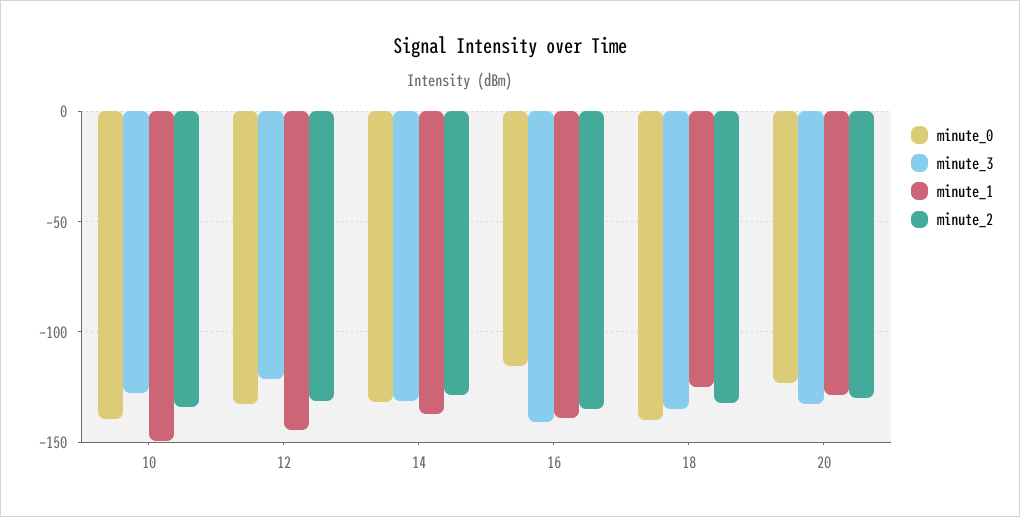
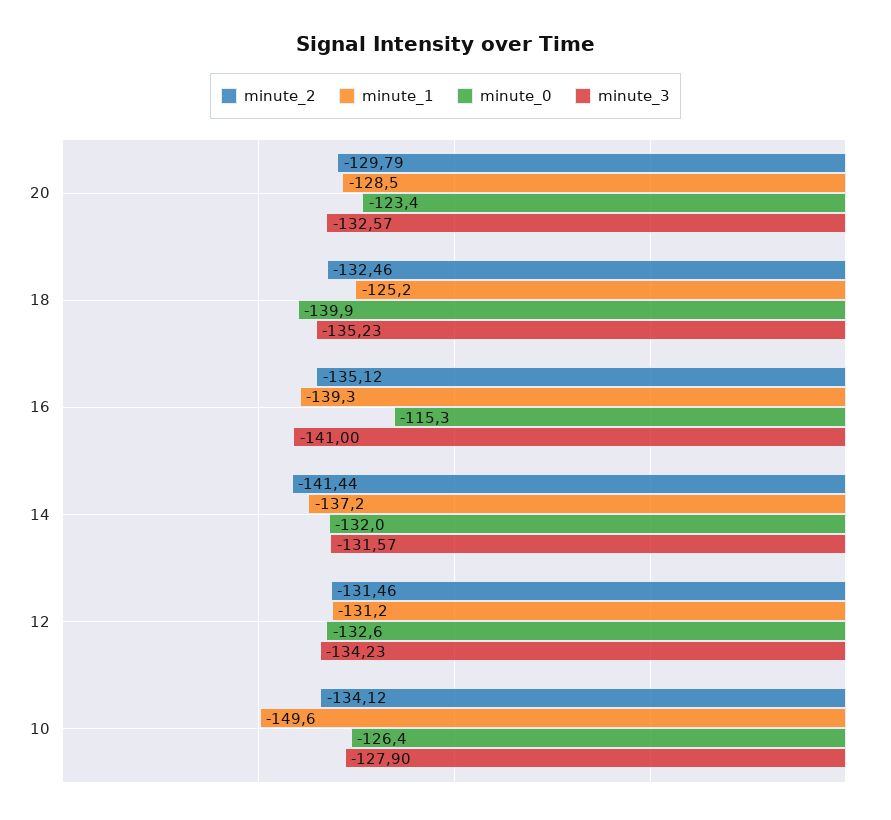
  {
    "minute_0": {
-     "10": -140,
+     "10": -126.4,
      "12": -132.6,
      "14": -132,
      "16": -115.3,
      "18": -139.9,
      "20": -123.4
    },
    "minute_3": {
      "10": -127.9,
-     "12": -120,
+     "12": -134.23,
      "14": -131.57,
      "16": -141,
      "18": -135.23,
      "20": -132.57
    },
    "minute_1": {
      "10": -149.6,
-     "12": -145,
+     "12": -131.2,
      "14": -137.2,
      "16": -139.3,
      "18": -125.2,
      "20": -128.5
    },
    "minute_2": {
      "10": -134.12,
      "12": -131.46,
-     "14": -130,
+     "14": -141.44,
      "16": -135.12,
      "18": -132.46,
      "20": -129.79
    }
  }

